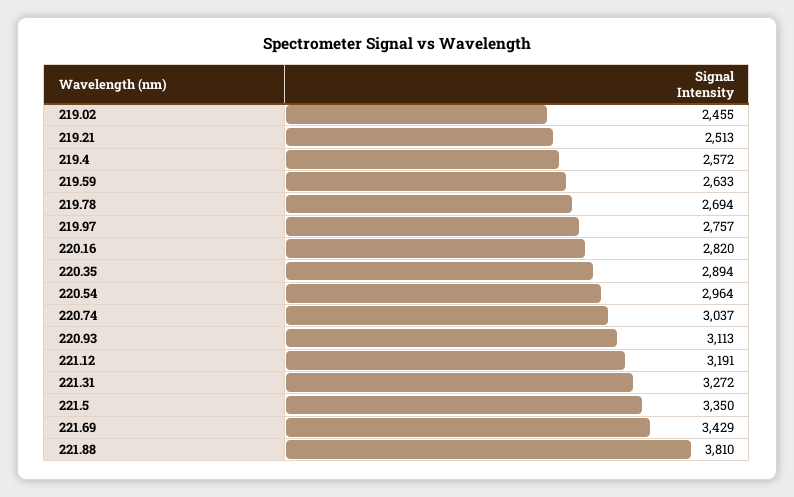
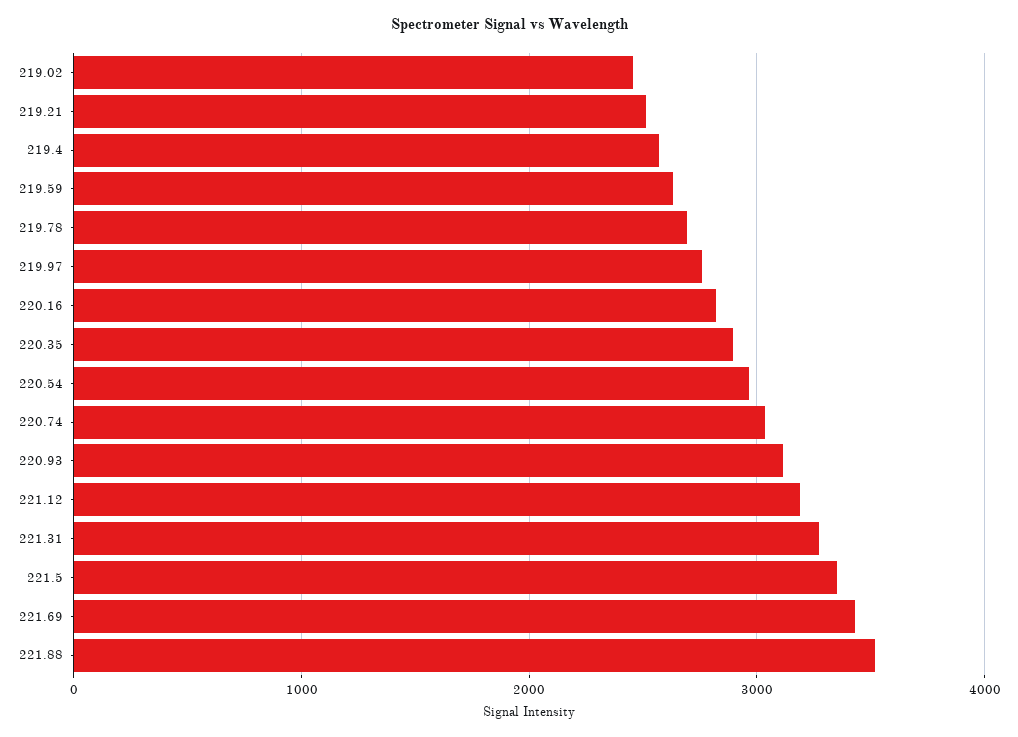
  {
    "219.02": 2455,
    "219.21": 2513,
    "219.4": 2572,
    "219.59": 2633,
    "219.78": 2694,
    "219.97": 2757,
    "220.16": 2820,
    "220.35": 2894,
    "220.54": 2964,
    "220.74": 3037,
    "220.93": 3113,
    "221.12": 3191,
    "221.31": 3272,
    "221.5": 3350,
    "221.69": 3429,
-   "221.88": 3810
+   "221.88": 3500
  }

